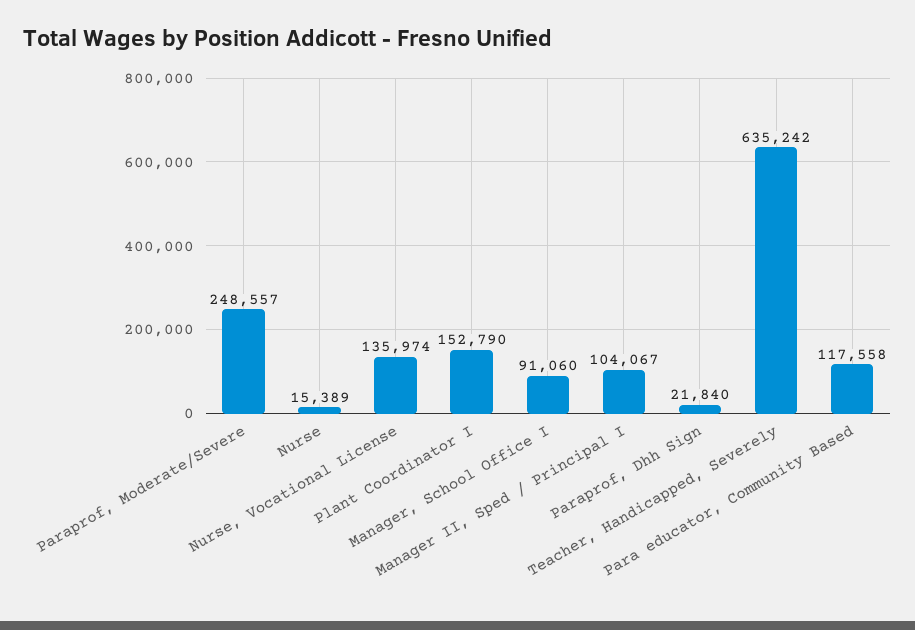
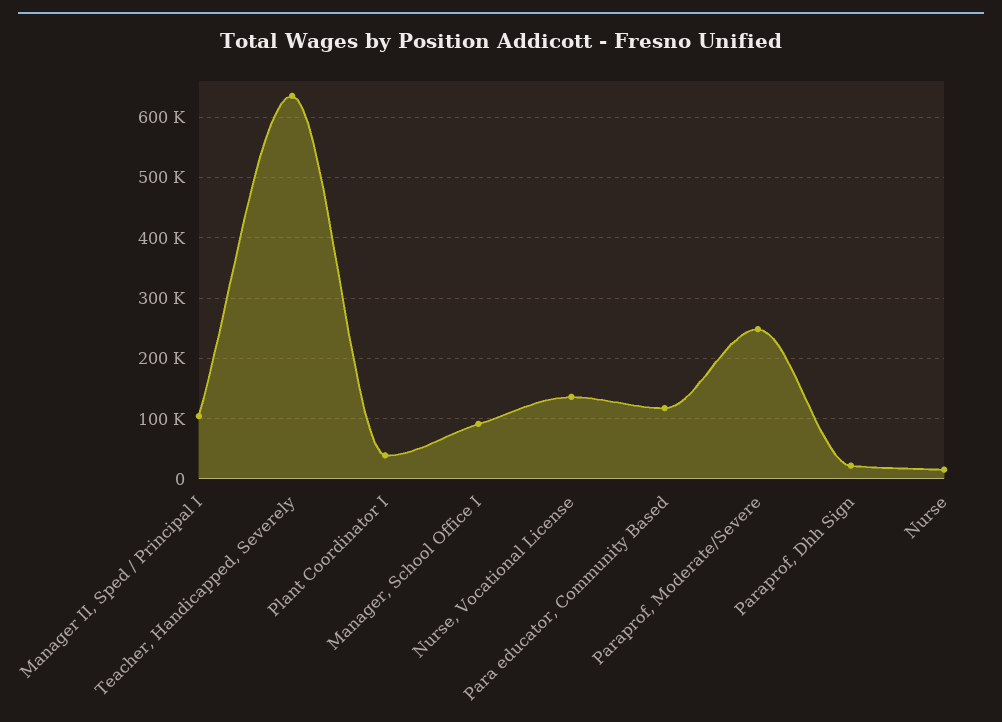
  {
    "Paraprof, Moderate/Severe": 248557,
    "Nurse": 15389,
    "Nurse, Vocational License": 135974,
-   "Plant Coordinator I": 152790,
+   "Plant Coordinator I": 40000,
    "Manager, School Office I": 91060,
    "Manager II, Sped / Principal I": 104067,
    "Paraprof, Dhh Sign": 21840,
    "Teacher, Handicapped, Severely": 635242,
    "Para educator, Community Based": 117558
  }

